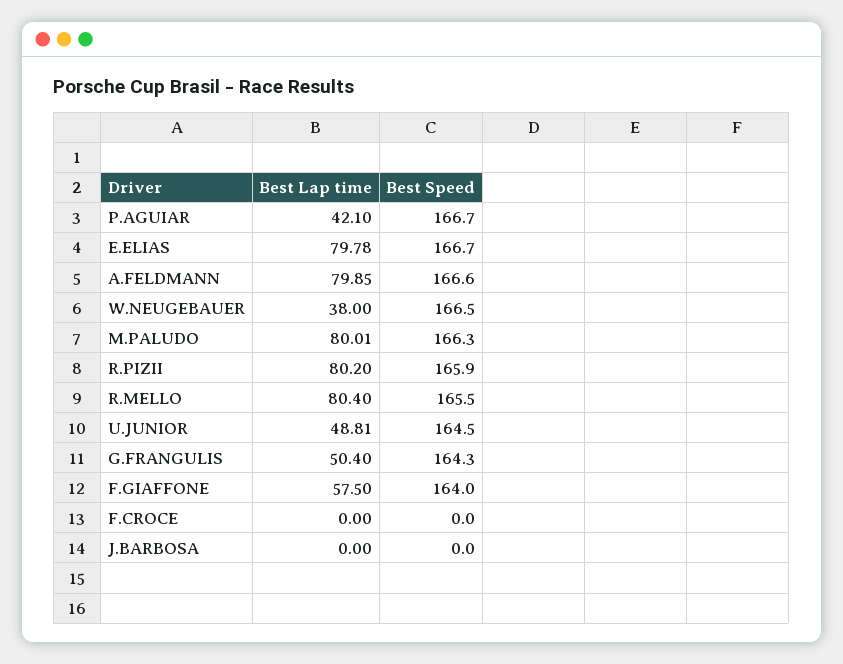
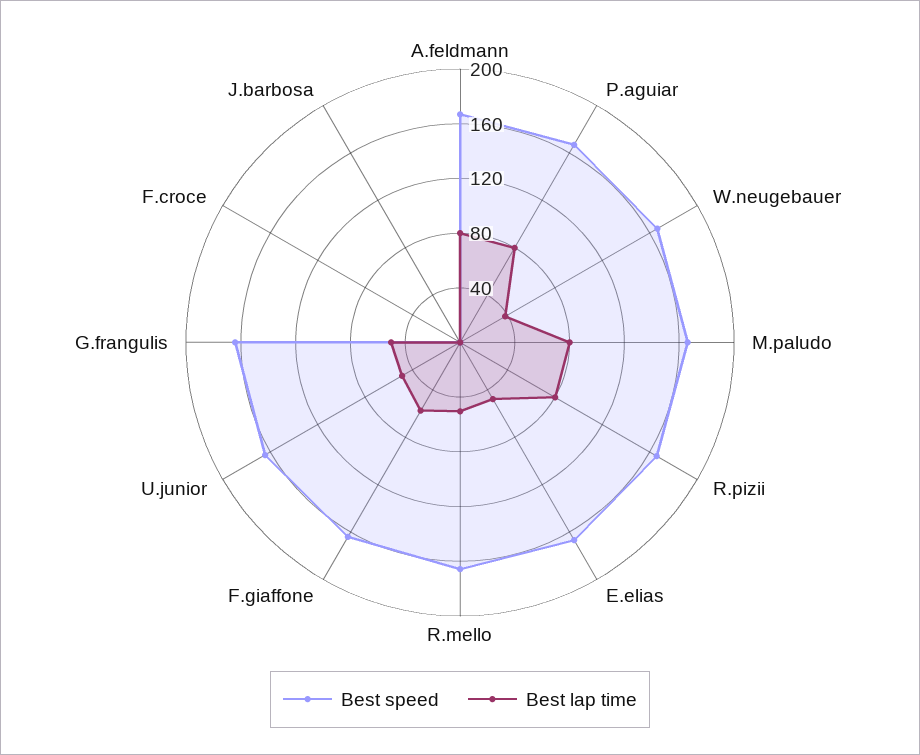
  {
    "Best Lap time": {
-     "P.AGUIAR": 42.1,
+     "P.AGUIAR": 80,
-     "E.ELIAS": 79.78,
+     "E.ELIAS": 50,
      "A.FELDMANN": 79.85,
      "W.NEUGEBAUER": 38,
      "M.PALUDO": 80.01,
      "R.PIZII": 80.2,
-     "R.MELLO": 80.4,
+     "R.MELLO": 50,
      "U.JUNIOR": 48.81,
      "G.FRANGULIS": 50.4,
      "F.GIAFFONE": 57.5,
      "F.CROCE": 0,
      "J.BARBOSA": 0
    },
    "Best Speed": {
      "P.AGUIAR": 166.7,
      "E.ELIAS": 166.7,
      "A.FELDMANN": 166.6,
      "W.NEUGEBAUER": 166.5,
      "M.PALUDO": 166.3,
      "R.PIZII": 165.9,
      "R.MELLO": 165.5,
      "U.JUNIOR": 164.5,
      "G.FRANGULIS": 164.3,
      "F.GIAFFONE": 164,
      "F.CROCE": 0,
      "J.BARBOSA": 0
    }
  }

